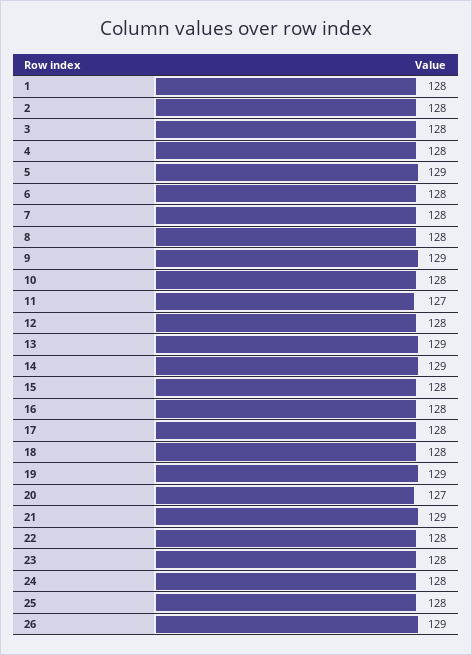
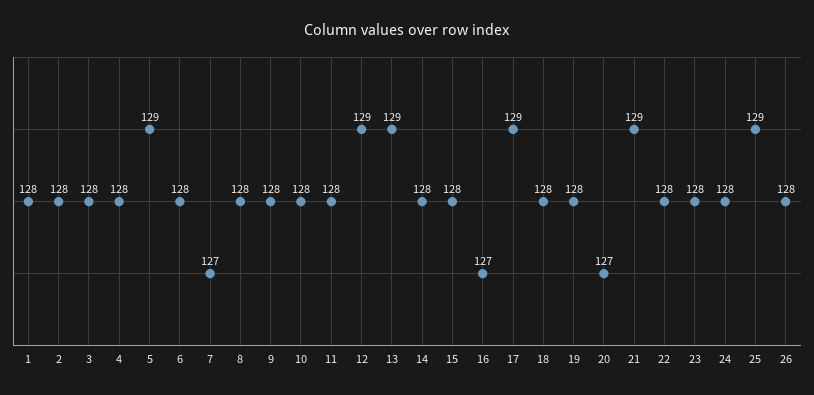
  {
    "1": 128,
    "2": 128,
    "3": 128,
    "4": 128,
    "5": 129,
    "6": 128,
-   "7": 128,
+   "7": 127,
    "8": 128,
-   "9": 129,
+   "9": 128,
    "10": 128,
-   "11": 127,
+   "11": 128,
-   "12": 128,
+   "12": 129,
    "13": 129,
-   "14": 129,
+   "14": 128,
    "15": 128,
-   "16": 128,
+   "16": 127,
-   "17": 128,
+   "17": 129,
    "18": 128,
-   "19": 129,
+   "19": 128,
    "20": 127,
    "21": 129,
    "22": 128,
    "23": 128,
    "24": 128,
-   "25": 128,
+   "25": 129,
-   "26": 129
+   "26": 128
  }

